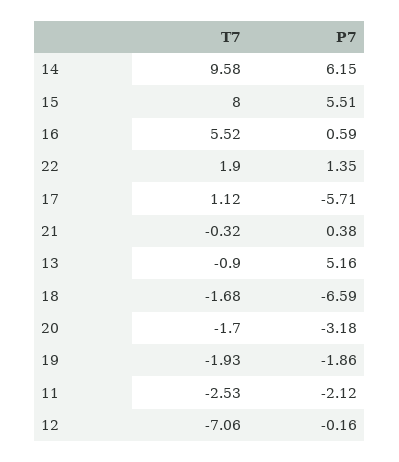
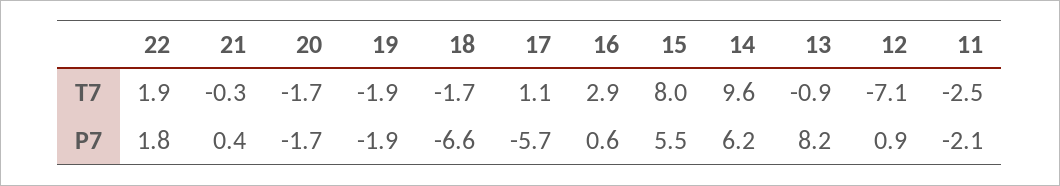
  {
    "T7": {
      "14": 9.58,
      "15": 8,
-     "16": 5.52,
+     "16": 2.9,
      "22": 1.9,
      "17": 1.12,
      "21": -0.32,
      "13": -0.9,
      "18": -1.68,
      "20": -1.7,
      "19": -1.93,
      "11": -2.53,
      "12": -7.06
    },
    "P7": {
      "14": 6.15,
      "15": 5.51,
      "16": 0.59,
-     "22": 1.35,
+     "22": 1.8,
      "17": -5.71,
      "21": 0.38,
-     "13": 5.16,
+     "13": 8.2,
      "18": -6.59,
-     "20": -3.18,
+     "20": -1.7,
      "19": -1.86,
      "11": -2.12,
-     "12": -0.16
+     "12": 0.9
    }
  }

